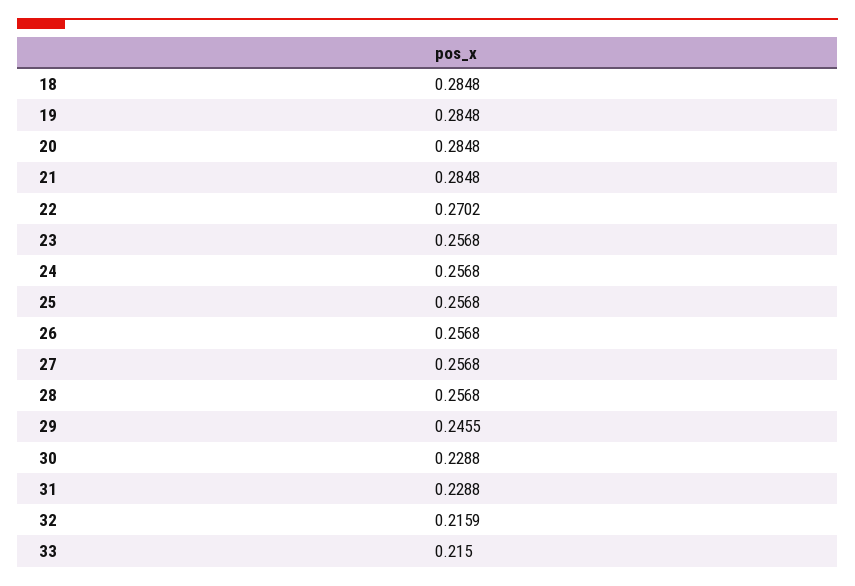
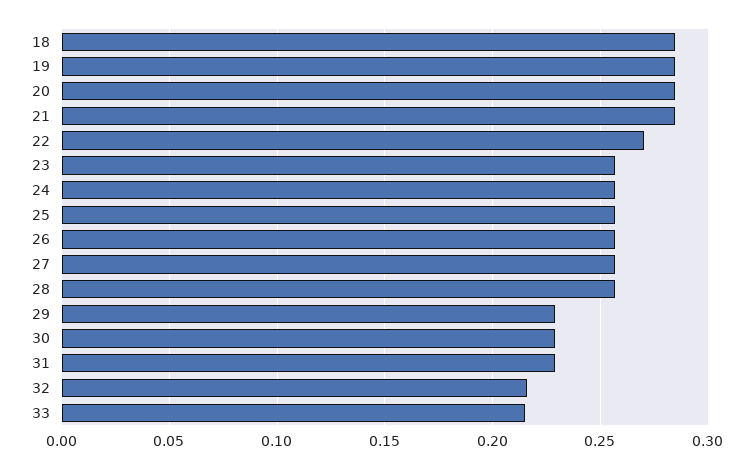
  {
    "18": 0.2848,
    "19": 0.2848,
    "20": 0.2848,
    "21": 0.2848,
    "22": 0.2702,
    "23": 0.2568,
    "24": 0.2568,
    "25": 0.2568,
    "26": 0.2568,
    "27": 0.2568,
    "28": 0.2568,
-   "29": 0.2455,
+   "29": 0.23,
    "30": 0.2288,
    "31": 0.2288,
    "32": 0.2159,
    "33": 0.215
  }

